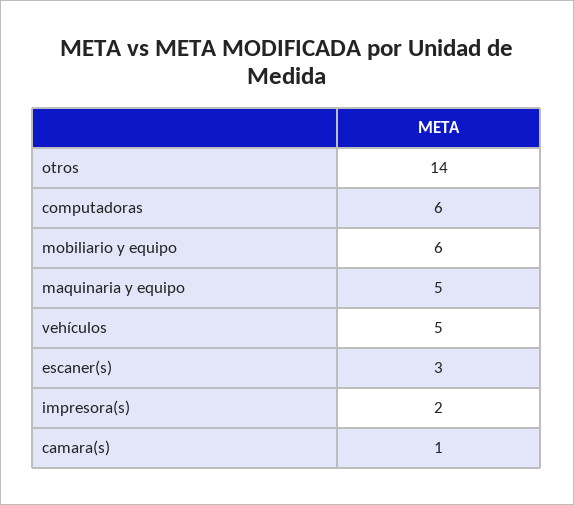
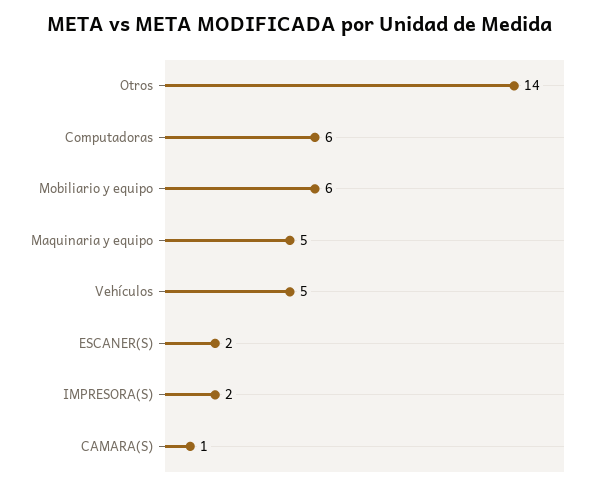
  {
    "otros": 14,
    "computadoras": 6,
    "mobiliario y equipo": 6,
    "maquinaria y equipo": 5,
    "vehículos": 5,
-   "escaner(s)": 3,
+   "escaner(s)": 2,
    "impresora(s)": 2,
    "camara(s)": 1
  }

